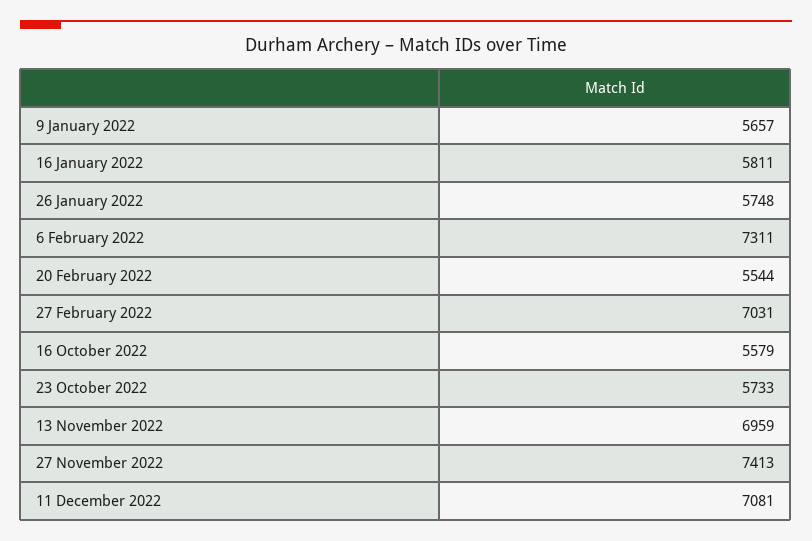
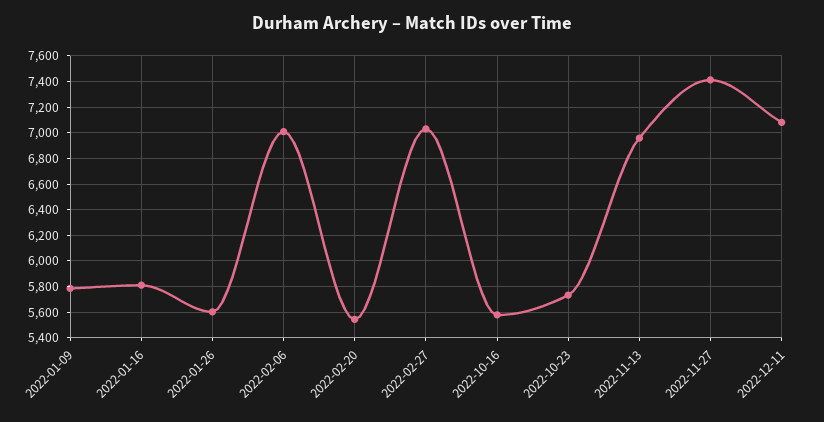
  {
-   "9 January 2022": 5657,
+   "9 January 2022": 5800,
    "16 January 2022": 5811,
-   "26 January 2022": 5748,
+   "26 January 2022": 5600,
-   "6 February 2022": 7311,
+   "6 February 2022": 7000,
    "20 February 2022": 5544,
    "27 February 2022": 7031,
    "16 October 2022": 5579,
    "23 October 2022": 5733,
    "13 November 2022": 6959,
    "27 November 2022": 7413,
    "11 December 2022": 7081
  }

